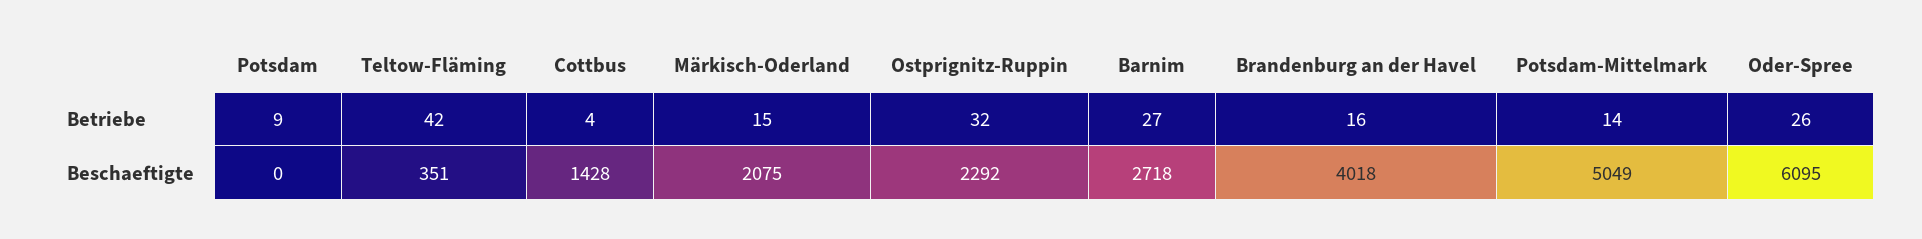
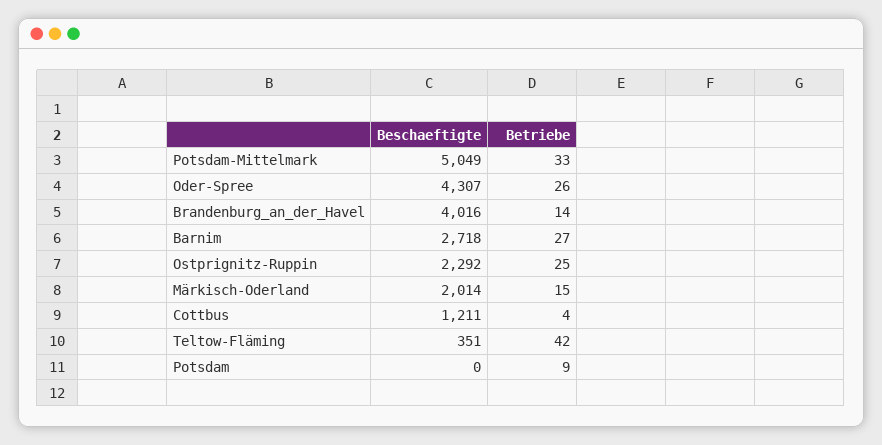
  {
    "Potsdam": {
      "Betriebe": 9,
      "Beschaeftigte": 0
    },
    "Teltow-Fläming": {
      "Betriebe": 42,
      "Beschaeftigte": 351
    },
    "Cottbus": {
      "Betriebe": 4,
-     "Beschaeftigte": 1428
+     "Beschaeftigte": 1211
    },
    "Märkisch-Oderland": {
      "Betriebe": 15,
-     "Beschaeftigte": 2075
+     "Beschaeftigte": 2014
    },
    "Ostprignitz-Ruppin": {
-     "Betriebe": 32,
+     "Betriebe": 25,
      "Beschaeftigte": 2292
    },
    "Barnim": {
      "Betriebe": 27,
      "Beschaeftigte": 2718
    },
    "Brandenburg an der Havel": {
-     "Betriebe": 16,
+     "Betriebe": 14,
-     "Beschaeftigte": 4018
+     "Beschaeftigte": 4016
    },
    "Potsdam-Mittelmark": {
-     "Betriebe": 14,
+     "Betriebe": 33,
      "Beschaeftigte": 5049
    },
    "Oder-Spree": {
      "Betriebe": 26,
-     "Beschaeftigte": 6095
+     "Beschaeftigte": 4307
    }
  }

